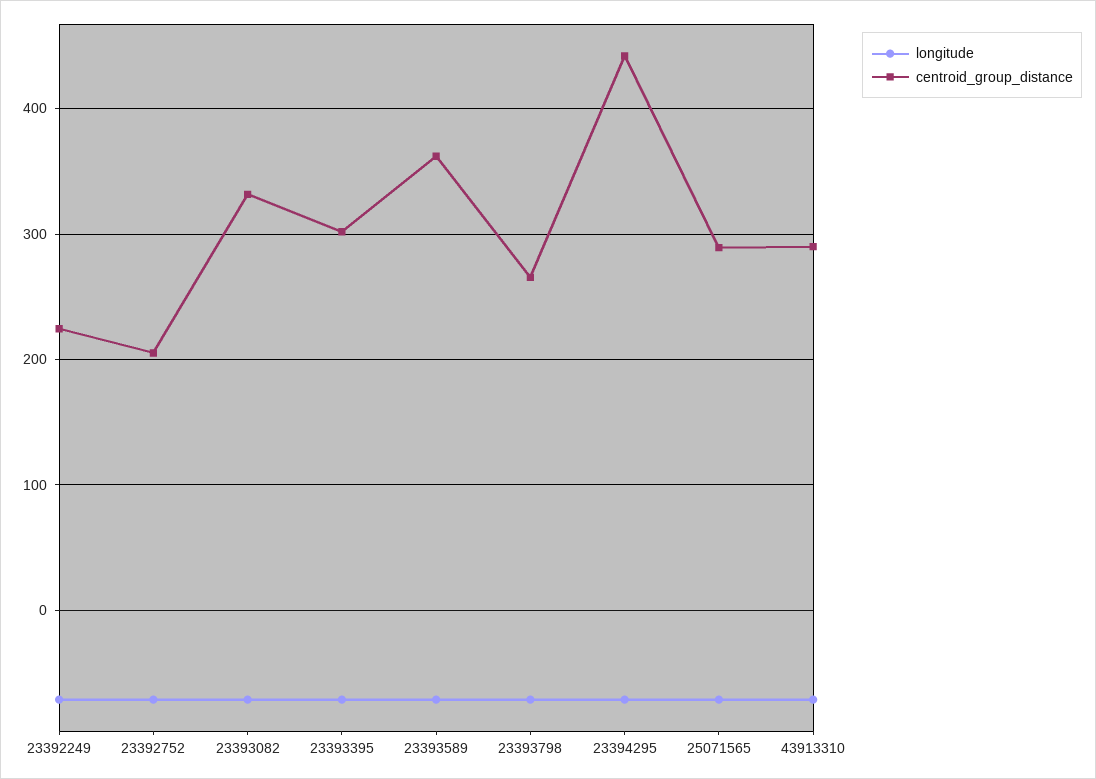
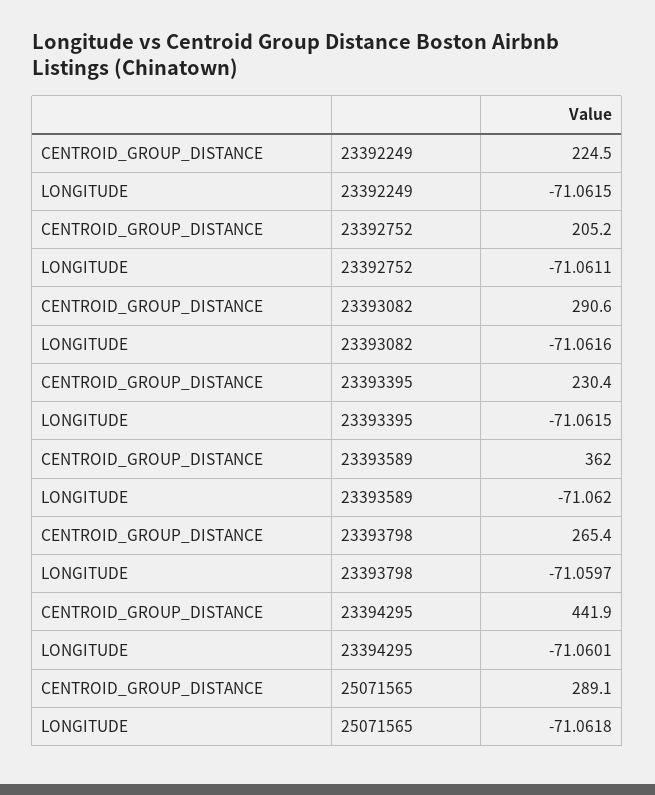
  {
    "longitude": {
      "23392249": -71.0615,
      "23392752": -71.0611,
      "23393082": -71.0616,
      "23393395": -71.0615,
      "23393589": -71.062,
      "23393798": -71.0597,
      "23394295": -71.0601,
-     "25071565": -71.0618,
+     "25071565": -71.0618
-     "43913310": -70
    },
    "centroid_group_distance": {
      "23392249": 224.5,
      "23392752": 205.2,
-     "23393082": 330,
+     "23393082": 290.6,
-     "23393395": 300,
+     "23393395": 230.4,
      "23393589": 362,
      "23393798": 265.4,
      "23394295": 441.9,
-     "25071565": 289.1,
+     "25071565": 289.1
-     "43913310": 290
    }
  }

